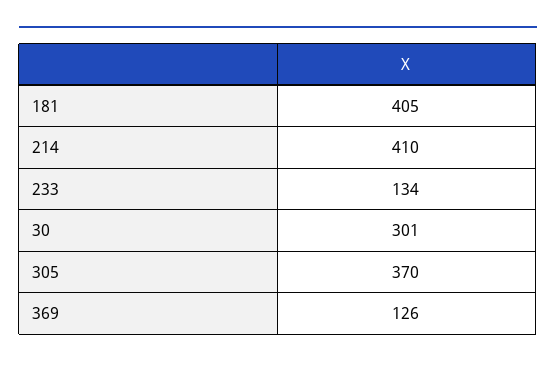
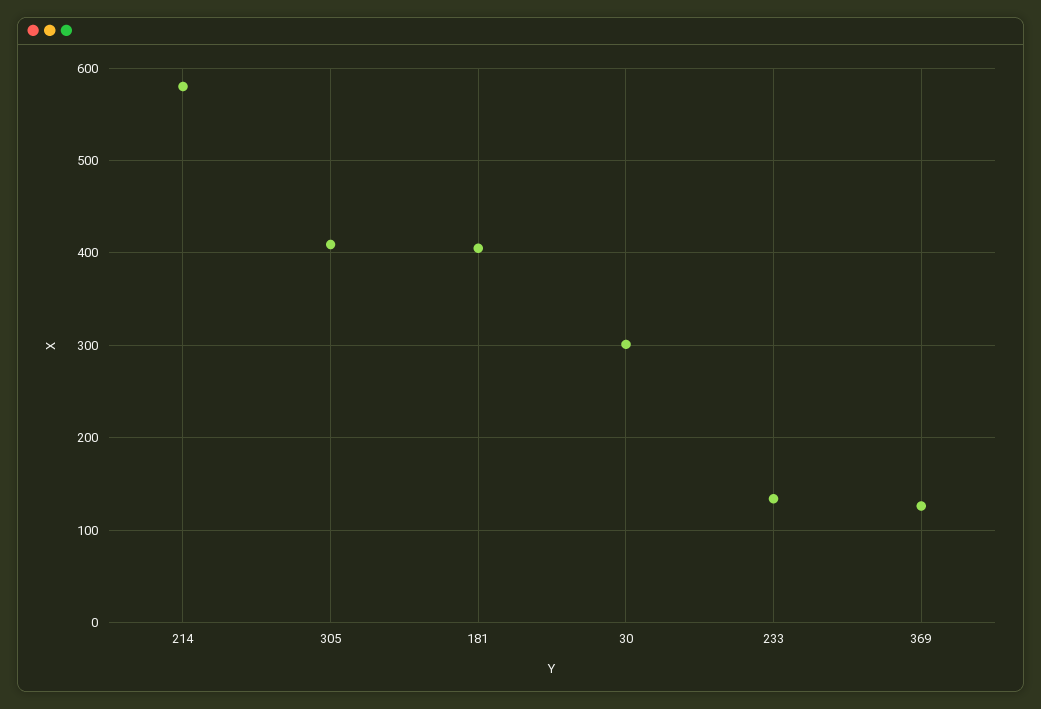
  {
    "181": 405,
-   "214": 410,
+   "214": 580,
    "233": 134,
    "30": 301,
-   "305": 370,
+   "305": 410,
    "369": 126
  }

